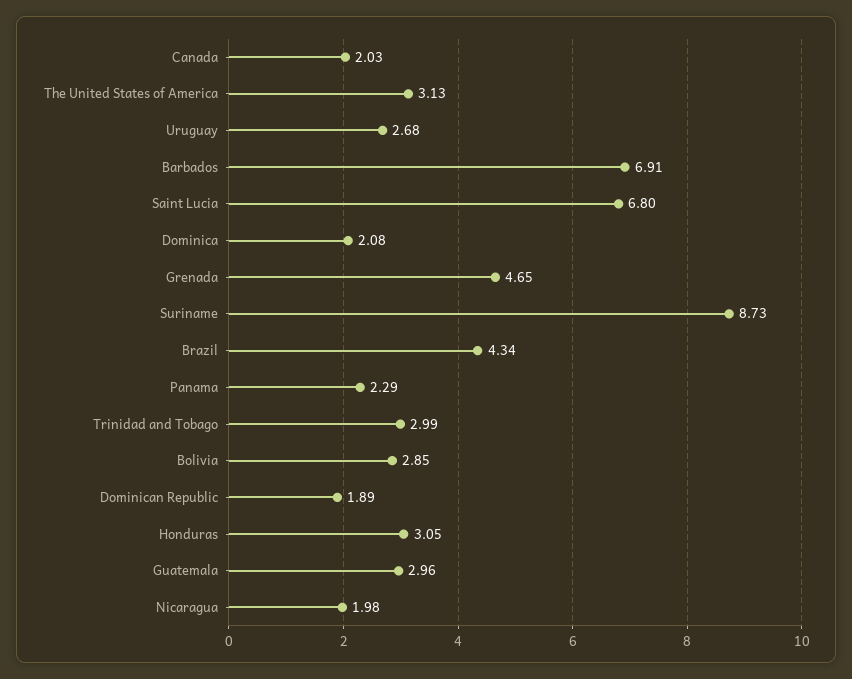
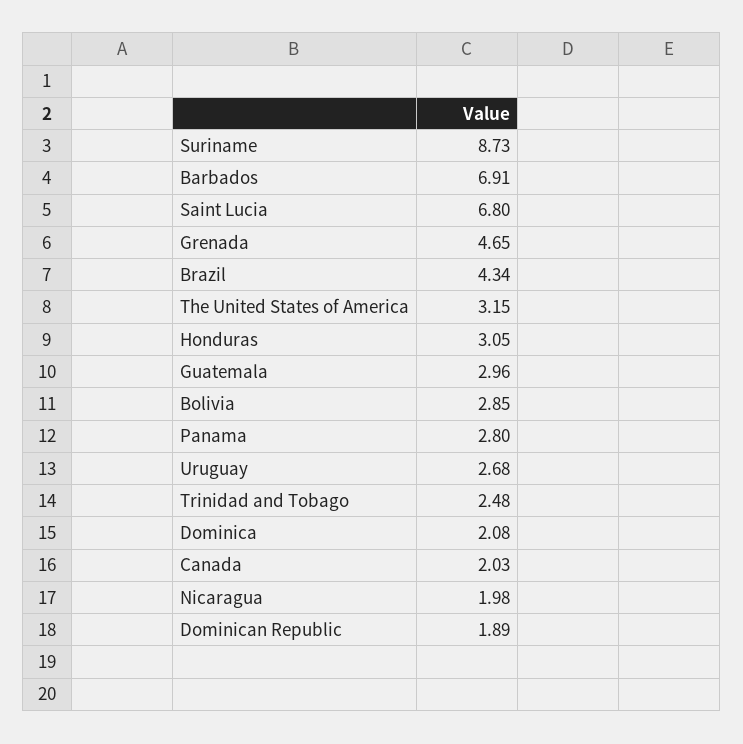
  {
    "Canada": 2.03,
-   "The United States of America": 3.13,
+   "The United States of America": 3.15,
    "Uruguay": 2.68,
    "Barbados": 6.91,
    "Saint Lucia": 6.8,
    "Dominica": 2.08,
    "Grenada": 4.65,
    "Suriname": 8.73,
    "Brazil": 4.34,
-   "Panama": 2.29,
+   "Panama": 2.8,
-   "Trinidad and Tobago": 2.99,
+   "Trinidad and Tobago": 2.48,
    "Bolivia": 2.85,
    "Dominican Republic": 1.89,
    "Honduras": 3.05,
    "Guatemala": 2.96,
    "Nicaragua": 1.98
  }

